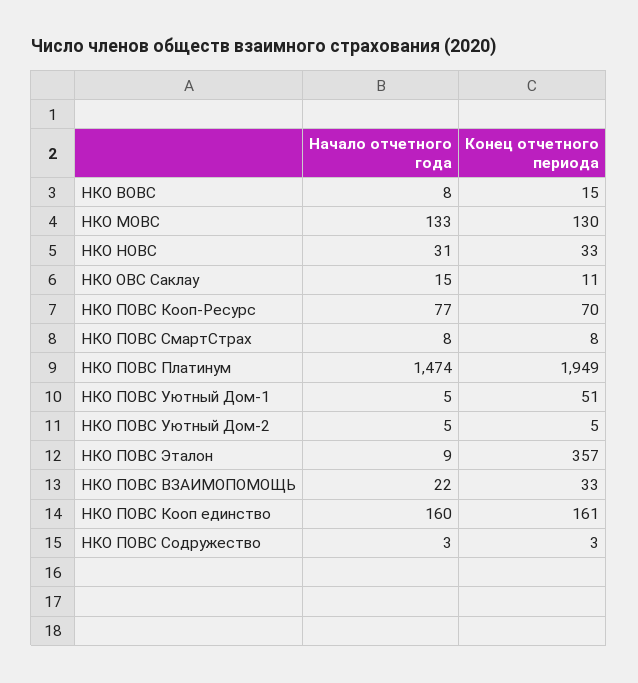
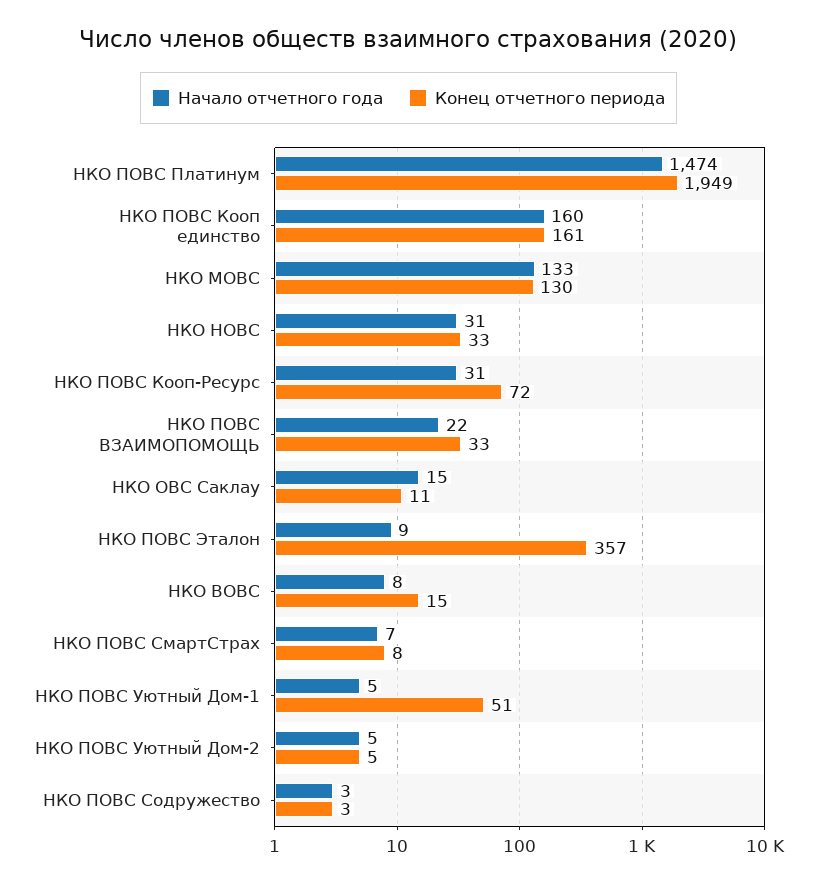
  {
    "Начало отчетного года": {
      "НКО ВОВС": 8,
      "НКО МОВС": 133,
      "НКО НОВС": 31,
      "НКО ОВС Саклау": 15,
-     "НКО ПОВС Кооп-Ресурс": 77,
+     "НКО ПОВС Кооп-Ресурс": 31,
-     "НКО ПОВС СмартСтрах": 8,
+     "НКО ПОВС СмартСтрах": 7,
      "НКО ПОВС Платинум": 1474,
      "НКО ПОВС Уютный Дом-1": 5,
      "НКО ПОВС Уютный Дом-2": 5,
      "НКО ПОВС Эталон": 9,
      "НКО ПОВС ВЗАИМОПОМОЩЬ": 22,
      "НКО ПОВС Кооп единство": 160,
      "НКО ПОВС Содружество": 3
    },
    "Конец отчетного периода": {
      "НКО ВОВС": 15,
      "НКО МОВС": 130,
      "НКО НОВС": 33,
      "НКО ОВС Саклау": 11,
-     "НКО ПОВС Кооп-Ресурс": 70,
+     "НКО ПОВС Кооп-Ресурс": 72,
      "НКО ПОВС СмартСтрах": 8,
      "НКО ПОВС Платинум": 1949,
      "НКО ПОВС Уютный Дом-1": 51,
      "НКО ПОВС Уютный Дом-2": 5,
      "НКО ПОВС Эталон": 357,
      "НКО ПОВС ВЗАИМОПОМОЩЬ": 33,
      "НКО ПОВС Кооп единство": 161,
      "НКО ПОВС Содружество": 3
    }
  }

